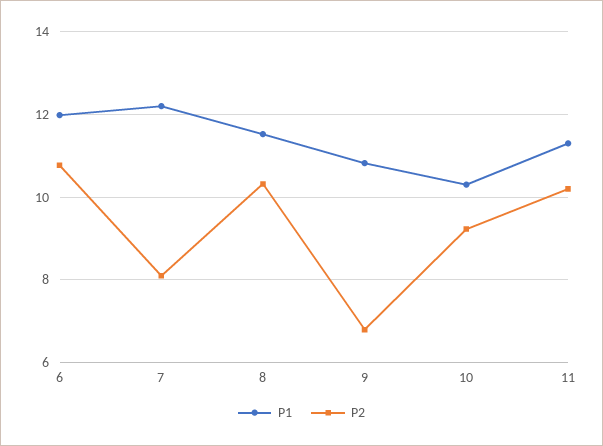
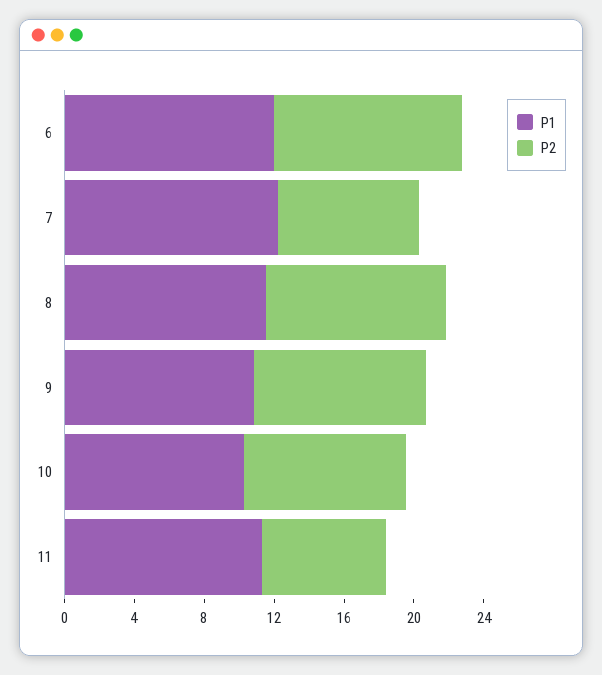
  {
    "P1": {
      "6": 12,
      "7": 12.2,
      "8": 11.6,
      "9": 10.8,
      "10": 10.4,
      "11": 11.4
    },
    "P2": {
      "6": 10.8,
      "7": 8.2,
      "8": 10.4,
-     "9": 6.8,
+     "9": 10,
      "10": 9.2,
-     "11": 10.2
+     "11": 7
    }
  }

